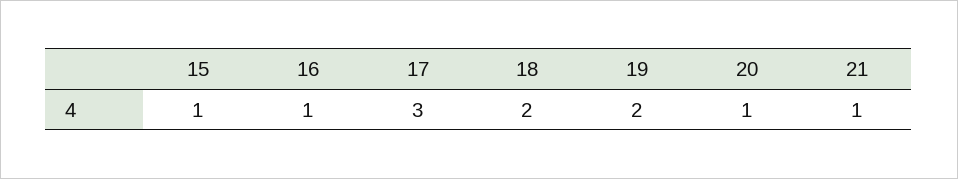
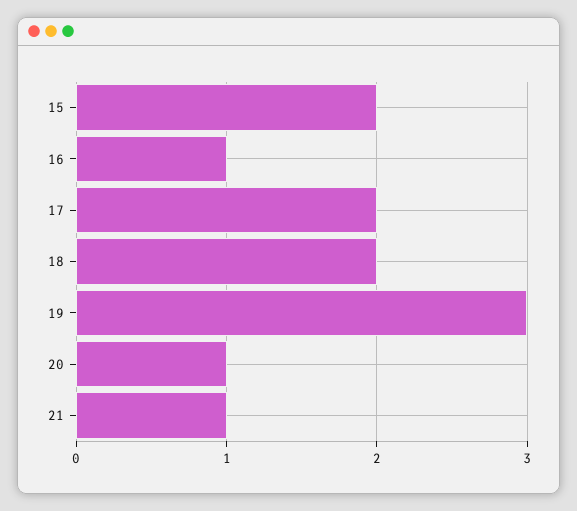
  {
-   "15": 1,
+   "15": 2,
    "16": 1,
-   "17": 3,
+   "17": 2,
    "18": 2,
-   "19": 2,
+   "19": 3,
    "20": 1,
    "21": 1
  }

